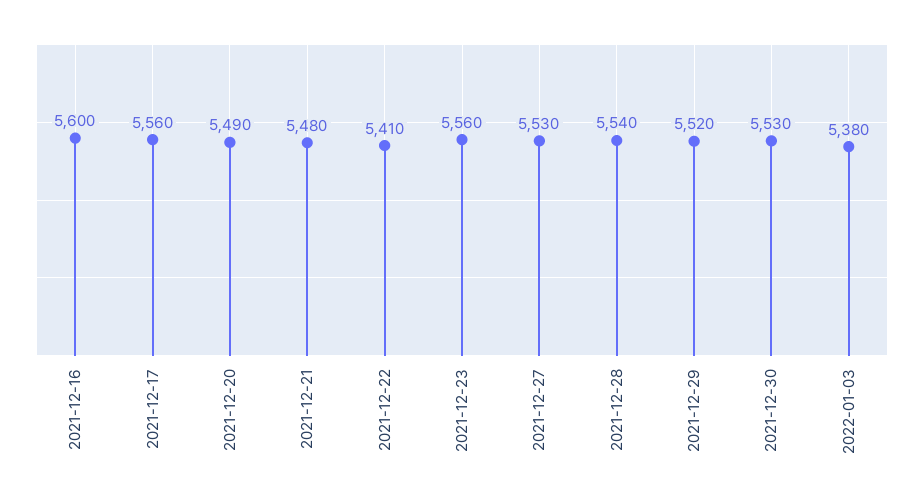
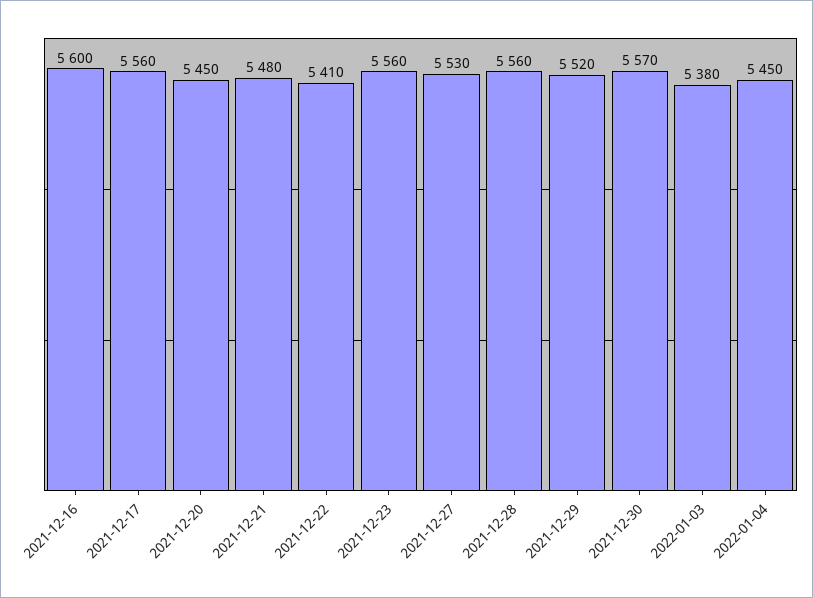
  {
    "2021-12-16": 5600,
    "2021-12-17": 5560,
-   "2021-12-20": 5490,
+   "2021-12-20": 5450,
    "2021-12-21": 5480,
    "2021-12-22": 5410,
    "2021-12-23": 5560,
    "2021-12-27": 5530,
-   "2021-12-28": 5540,
+   "2021-12-28": 5560,
    "2021-12-29": 5520,
-   "2021-12-30": 5530,
+   "2021-12-30": 5570,
-   "2022-01-03": 5380
+   "2022-01-03": 5380,
+   "2022-01-04": 5450
  }

